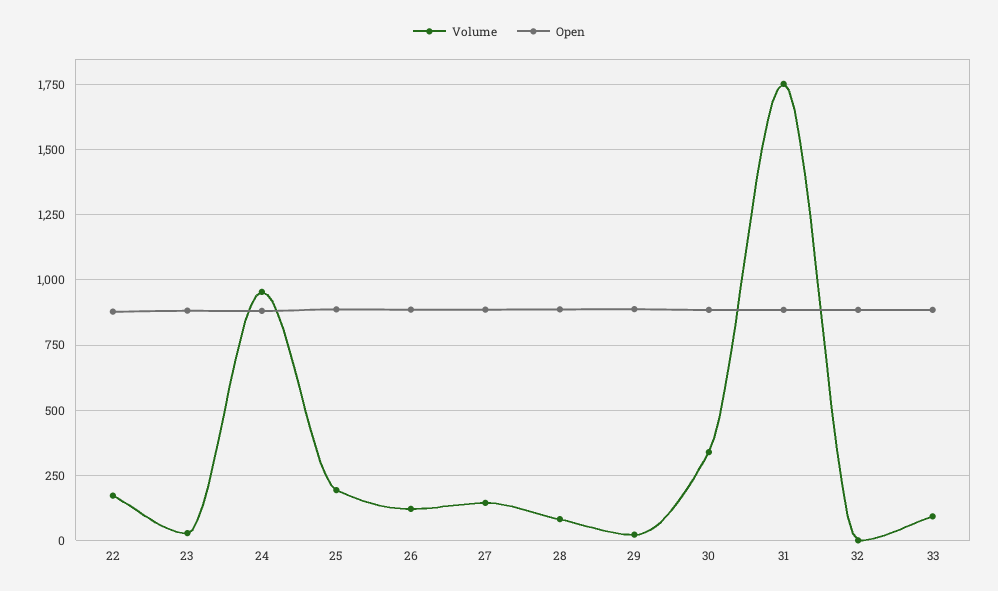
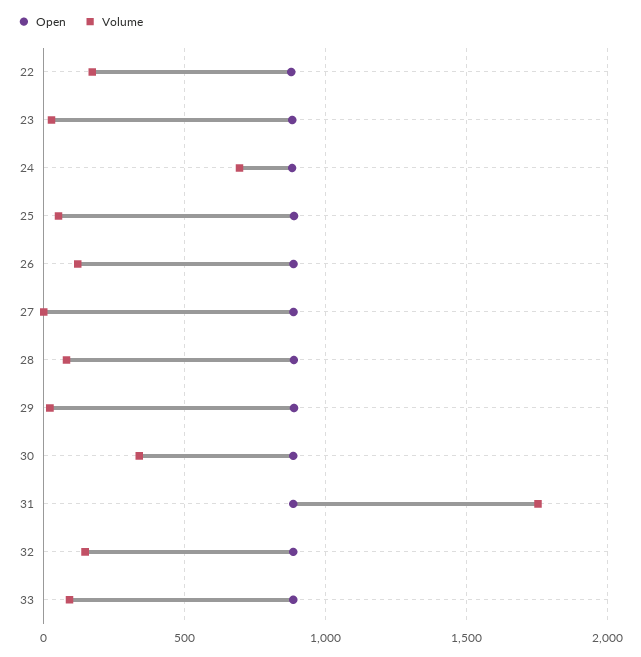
  {
    "Volume": {
      "22": 175,
      "23": 25,
-     "24": 950,
+     "24": 700,
-     "25": 200,
+     "25": 50,
      "26": 125,
-     "27": 150,
+     "27": 0,
      "28": 75,
      "29": 25,
      "30": 350,
      "31": 1750,
-     "32": 0,
+     "32": 150,
      "33": 100
    },
    "Open": {
      "22": 875,
      "23": 875,
      "24": 875,
      "25": 875,
      "26": 875,
      "27": 875,
      "28": 875,
      "29": 900,
      "30": 875,
      "31": 875,
      "32": 875,
      "33": 875
    }
  }

